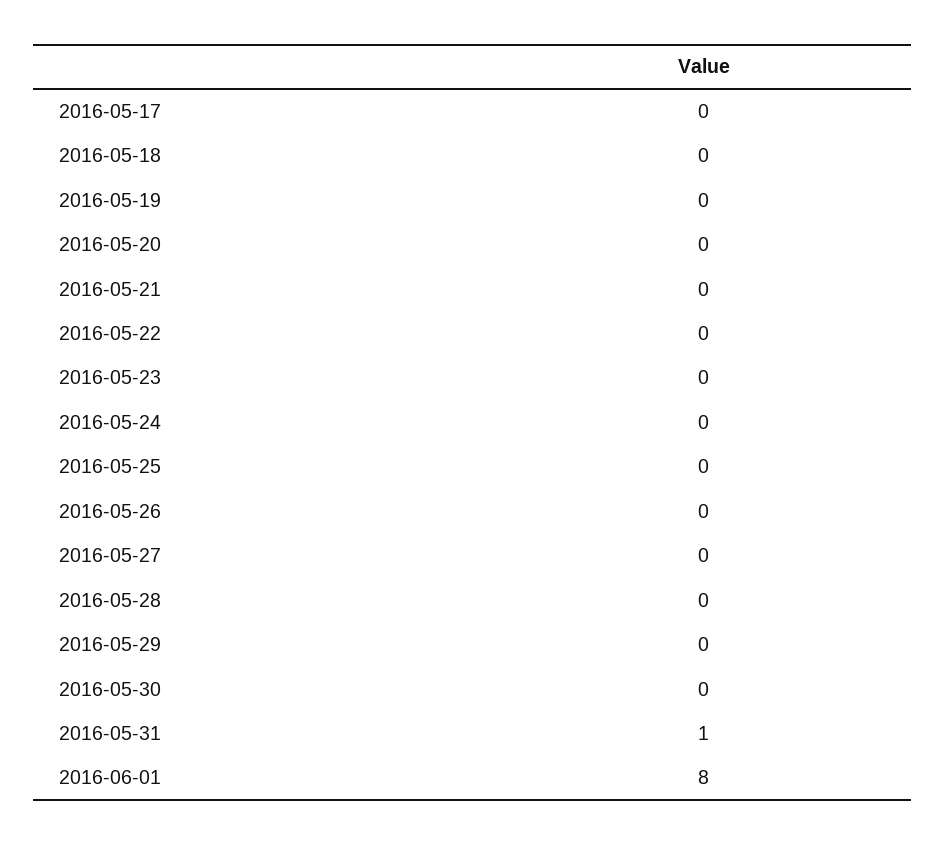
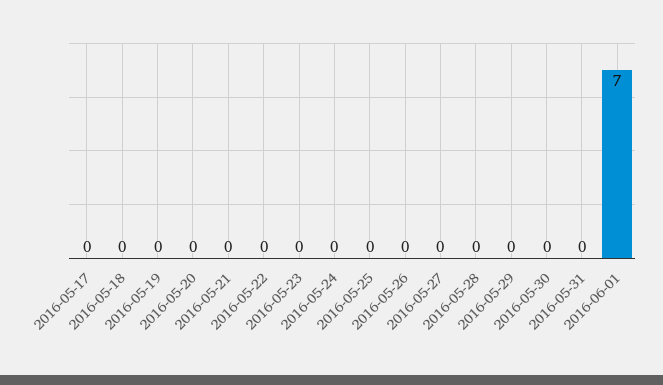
  {
    "2016-05-17": 0,
    "2016-05-18": 0,
    "2016-05-19": 0,
    "2016-05-20": 0,
    "2016-05-21": 0,
    "2016-05-22": 0,
    "2016-05-23": 0,
    "2016-05-24": 0,
    "2016-05-25": 0,
    "2016-05-26": 0,
    "2016-05-27": 0,
    "2016-05-28": 0,
    "2016-05-29": 0,
    "2016-05-30": 0,
-   "2016-05-31": 1,
+   "2016-05-31": 0,
-   "2016-06-01": 8
+   "2016-06-01": 7
  }

